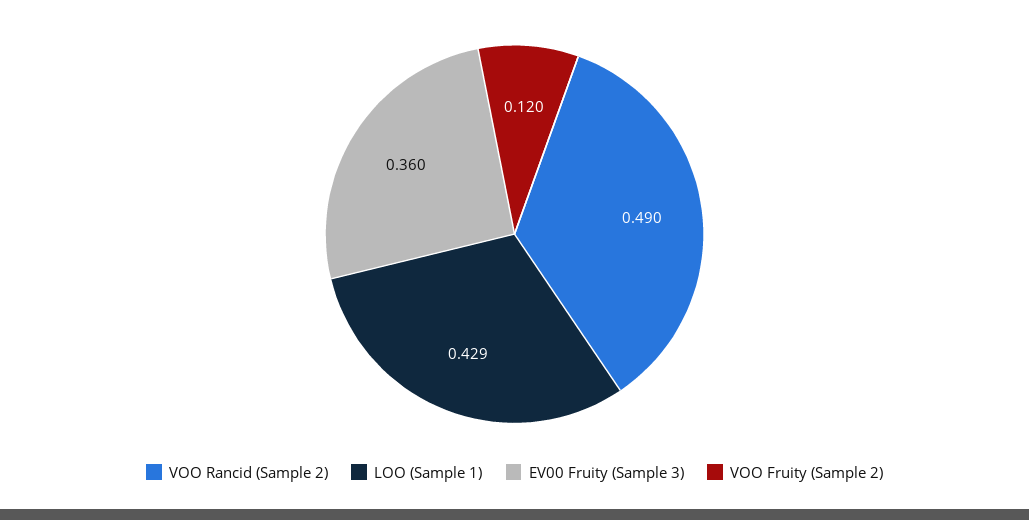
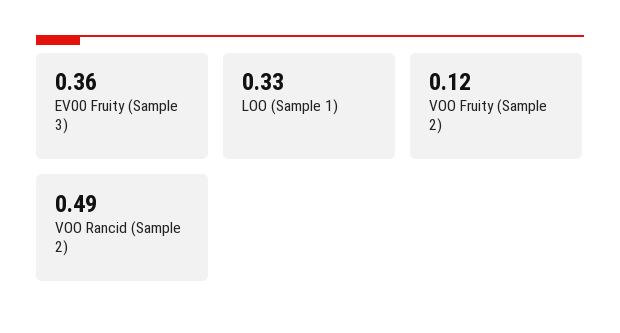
  {
    "VOO Rancid (Sample 2)": 0.49,
-   "LOO (Sample 1)": 0.429,
+   "LOO (Sample 1)": 0.33,
    "EV00 Fruity (Sample 3)": 0.36,
    "VOO Fruity (Sample 2)": 0.12
  }

